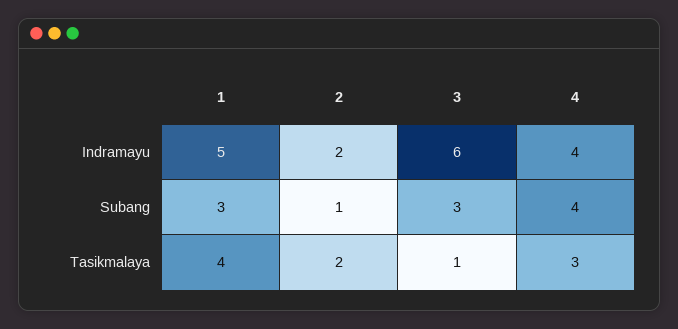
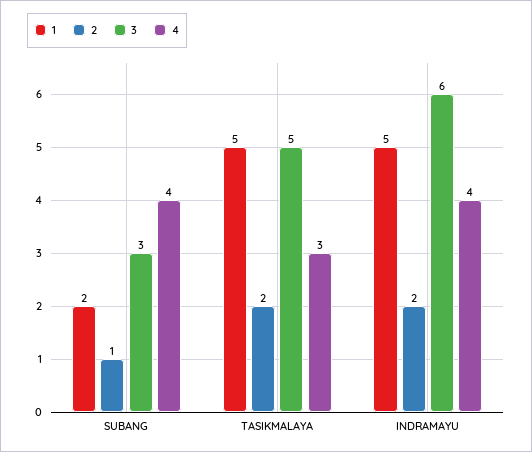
  {
    "1": {
      "Indramayu": 5,
-     "Subang": 3,
+     "Subang": 2,
-     "Tasikmalaya": 4
+     "Tasikmalaya": 5
    },
    "2": {
      "Indramayu": 2,
      "Subang": 1,
      "Tasikmalaya": 2
    },
    "3": {
      "Indramayu": 6,
      "Subang": 3,
-     "Tasikmalaya": 1
+     "Tasikmalaya": 5
    },
    "4": {
      "Indramayu": 4,
      "Subang": 4,
      "Tasikmalaya": 3
    }
  }

